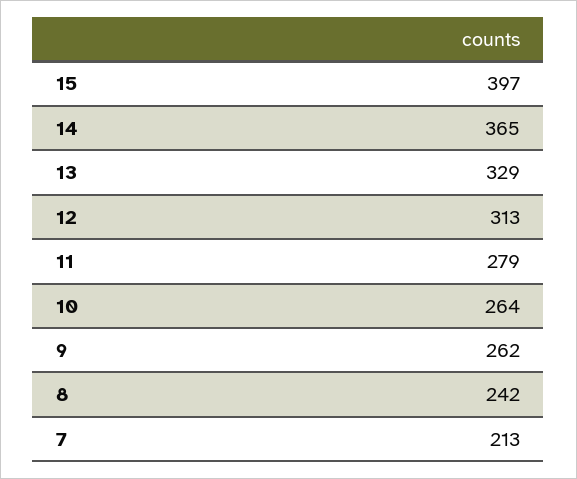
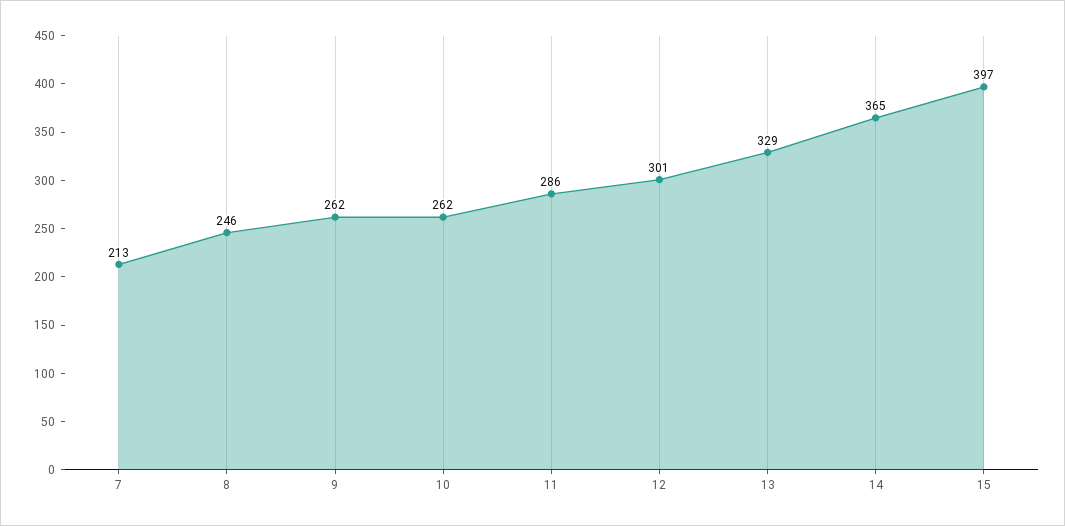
  {
    "15": 397,
    "14": 365,
    "13": 329,
-   "12": 313,
+   "12": 301,
-   "11": 279,
+   "11": 286,
-   "10": 264,
+   "10": 262,
    "9": 262,
-   "8": 242,
+   "8": 246,
    "7": 213
  }

